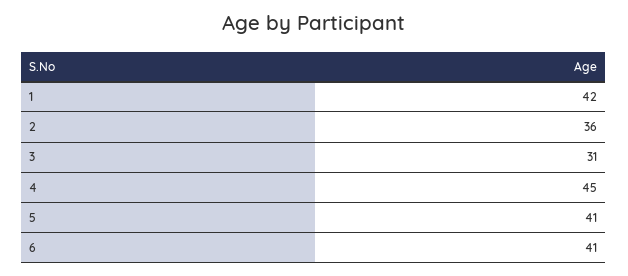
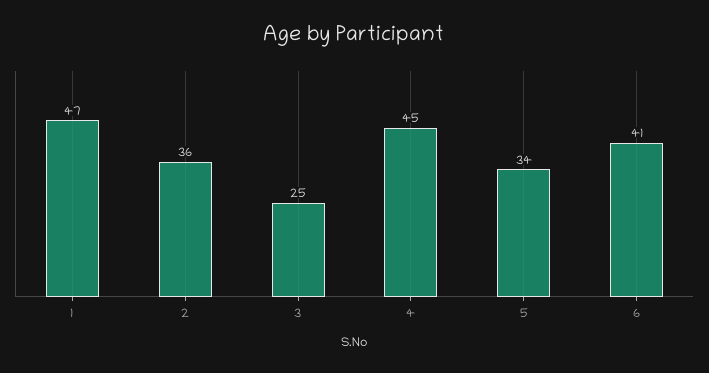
  {
-   "1": 42,
+   "1": 47,
    "2": 36,
-   "3": 31,
+   "3": 25,
    "4": 45,
-   "5": 41,
+   "5": 34,
    "6": 41
  }

